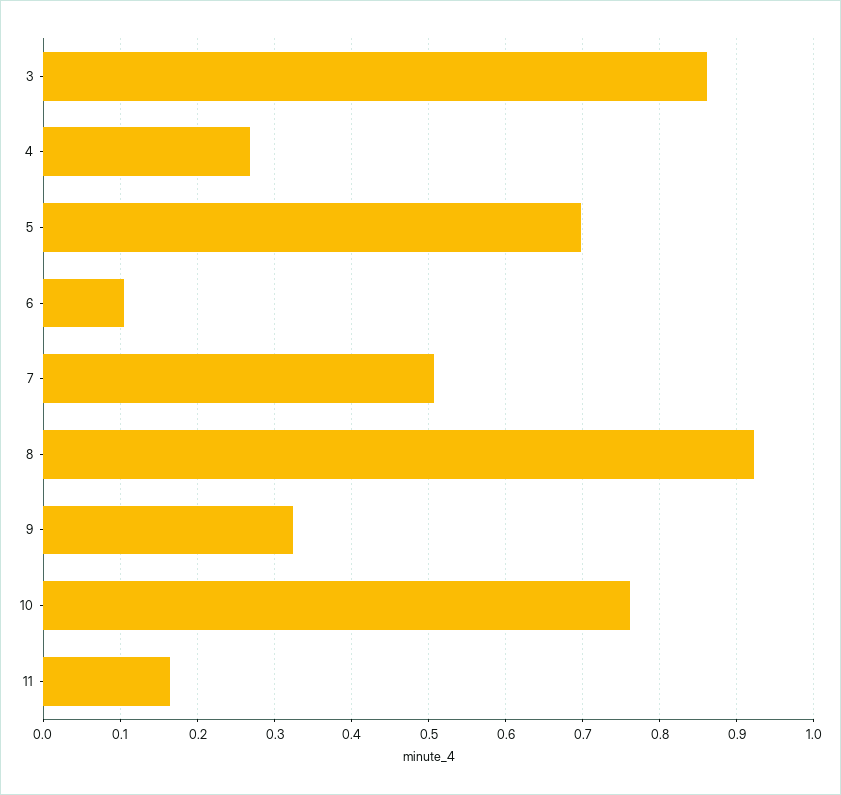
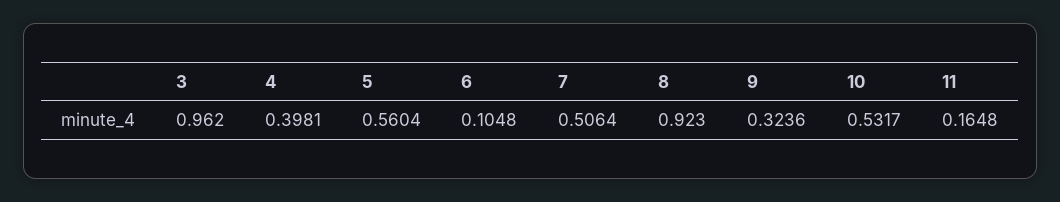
  {
-   "3": 0.86,
+   "3": 0.962,
-   "4": 0.27,
+   "4": 0.3981,
-   "5": 0.7,
+   "5": 0.5604,
    "6": 0.1048,
    "7": 0.5064,
    "8": 0.923,
    "9": 0.3236,
-   "10": 0.76,
+   "10": 0.5317,
    "11": 0.1648
  }

